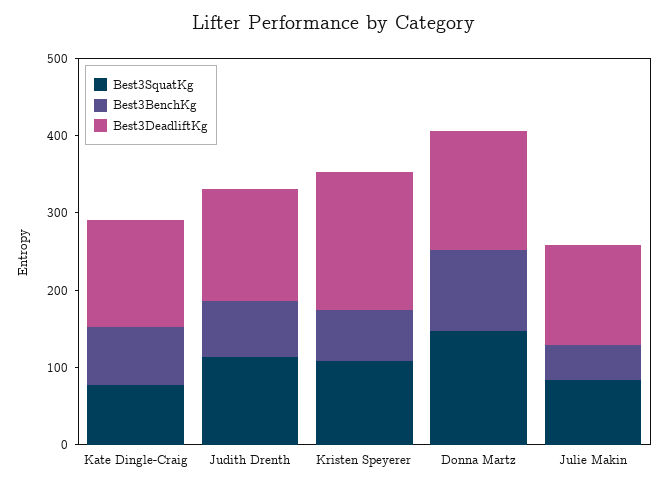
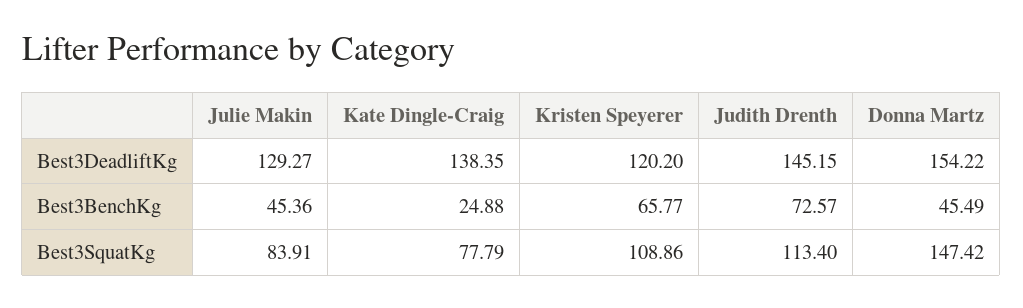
  {
    "Best3SquatKg": {
      "Kate Dingle-Craig": 77.79,
      "Judith Drenth": 113.4,
      "Kristen Speyerer": 108.86,
      "Donna Martz": 147.42,
      "Julie Makin": 83.91
    },
    "Best3BenchKg": {
-     "Kate Dingle-Craig": 80,
+     "Kate Dingle-Craig": 24.88,
      "Judith Drenth": 72.57,
      "Kristen Speyerer": 65.77,
-     "Donna Martz": 100,
+     "Donna Martz": 45.49,
      "Julie Makin": 45.36
    },
    "Best3DeadliftKg": {
      "Kate Dingle-Craig": 138.35,
      "Judith Drenth": 145.15,
-     "Kristen Speyerer": 180,
+     "Kristen Speyerer": 120.2,
      "Donna Martz": 154.22,
      "Julie Makin": 129.27
    }
  }

